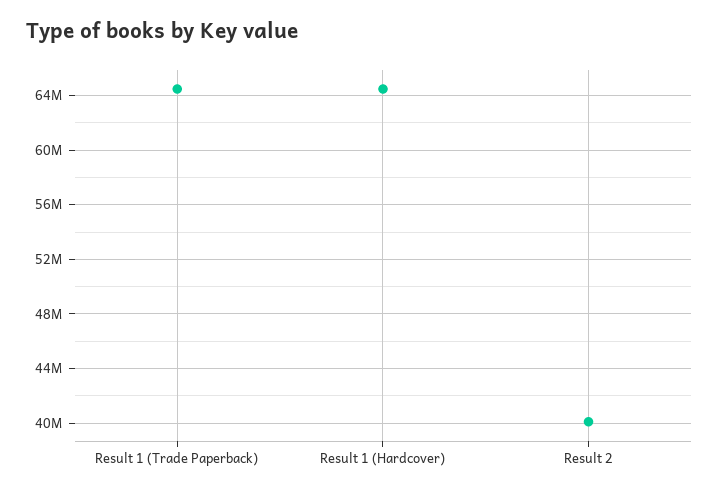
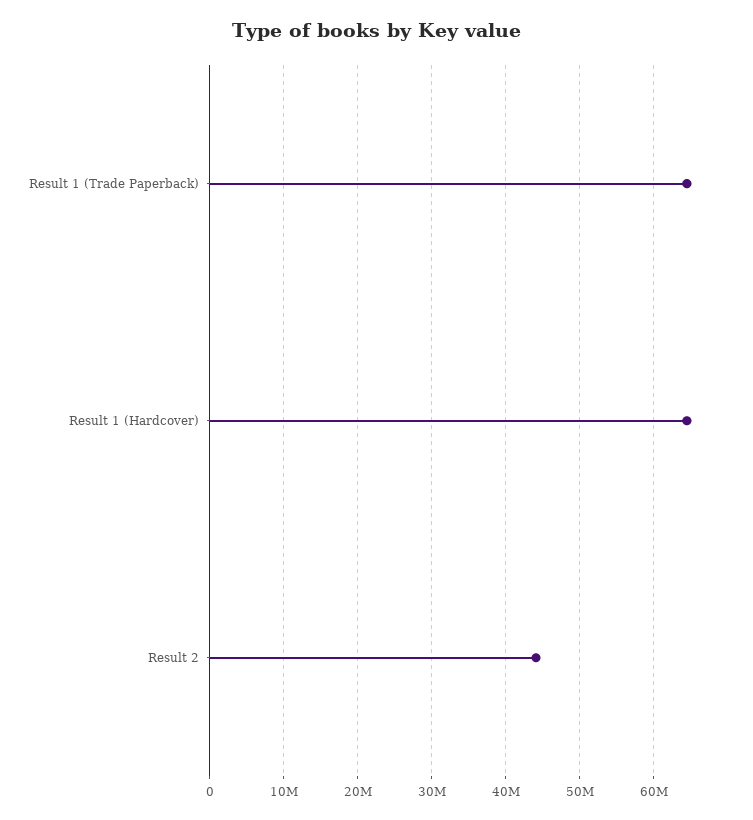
  {
    "Result 1 (Trade Paperback)": 64500000,
    "Result 1 (Hardcover)": 64500000,
-   "Result 2": 40000000
+   "Result 2": 44000000
  }

